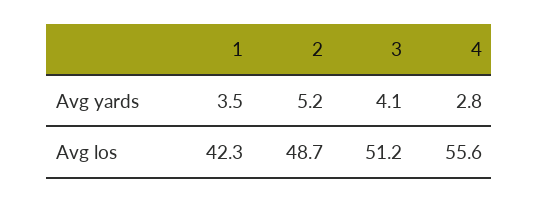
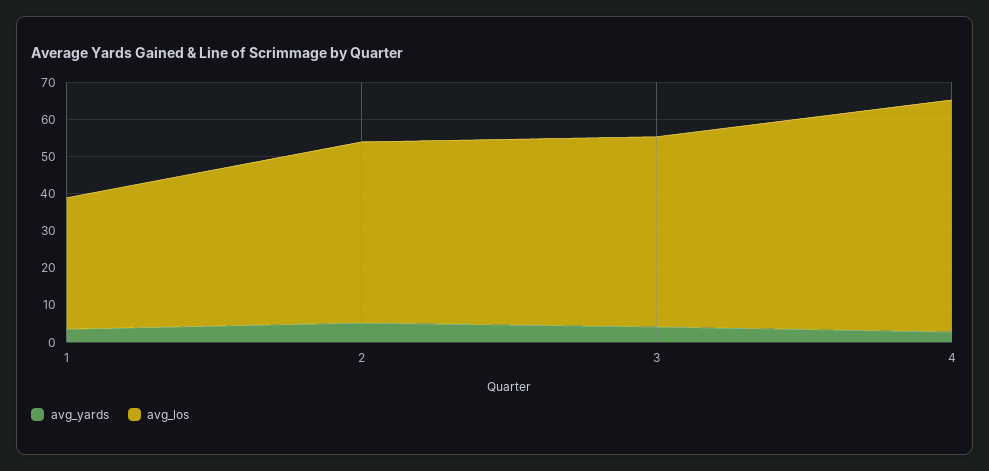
  {
    "Avg yards": {
      "1": 3.5,
      "2": 5.2,
      "3": 4.1,
      "4": 2.8
    },
    "Avg los": {
-     "1": 42.3,
+     "1": 35,
      "2": 48.7,
      "3": 51.2,
-     "4": 55.6
+     "4": 62.5
    }
  }

